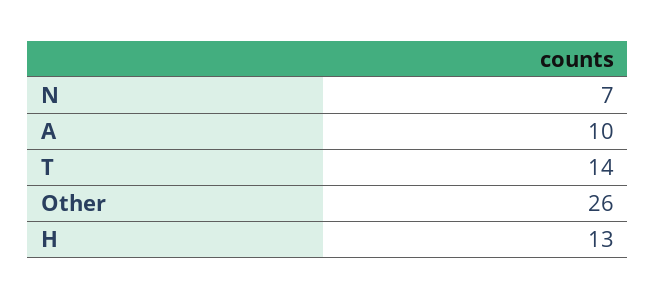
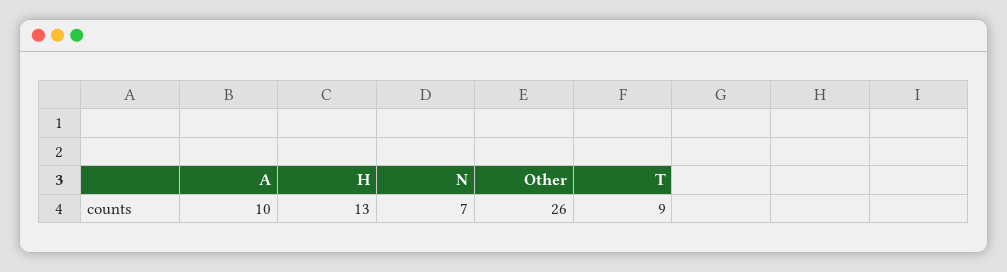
  {
    "N": 7,
    "A": 10,
-   "T": 14,
+   "T": 9,
    "Other": 26,
    "H": 13
  }

